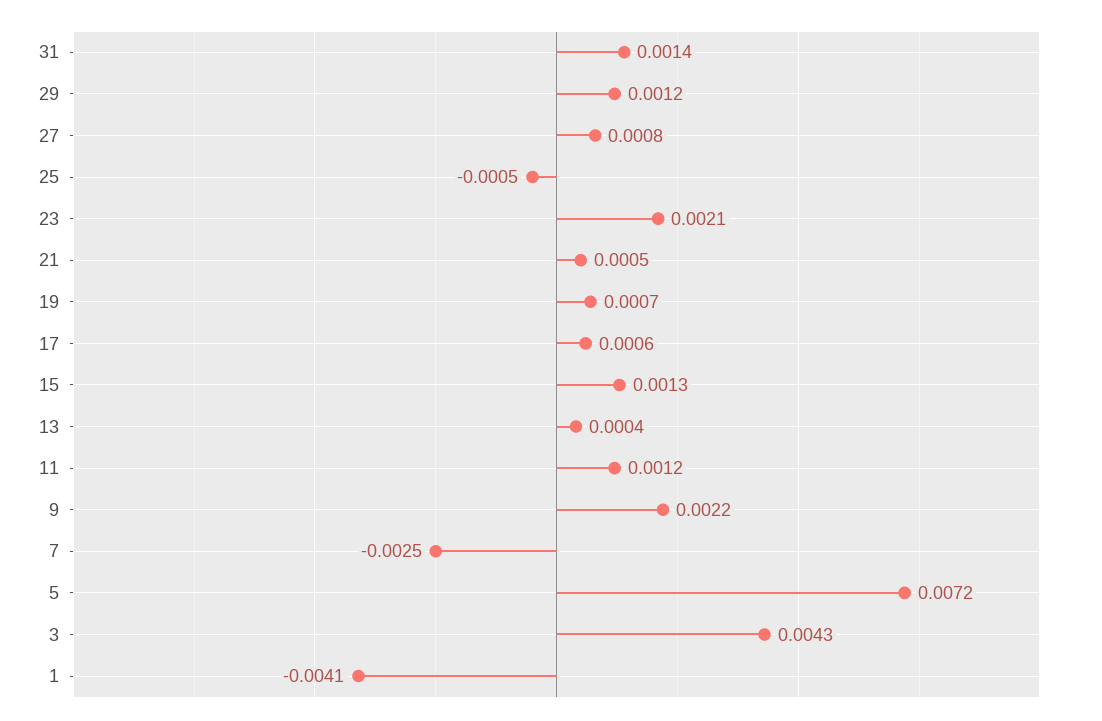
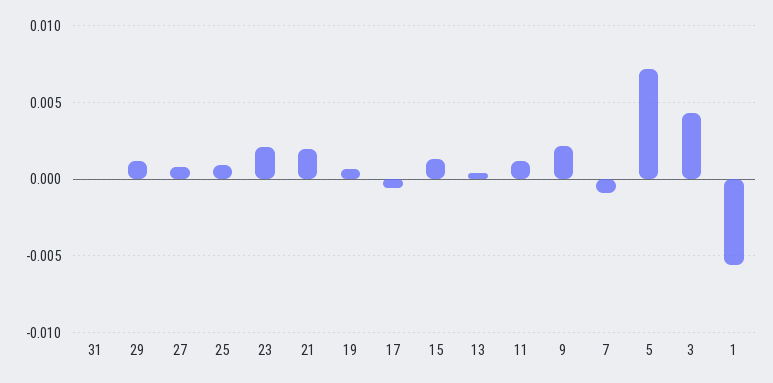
  {
-   "31": 0.0014,
+   "31": 0,
    "29": 0.0012,
    "27": 0.0008,
-   "25": -0.0005,
+   "25": 0.001,
    "23": 0.0021,
-   "21": 0.0005,
+   "21": 0.002,
    "19": 0.0007,
-   "17": 0.0006,
+   "17": -0.0005,
    "15": 0.0013,
    "13": 0.0004,
    "11": 0.0012,
    "9": 0.0022,
-   "7": -0.0025,
+   "7": -0.001,
    "5": 0.0072,
    "3": 0.0043,
-   "1": -0.0041
+   "1": -0.0055
  }

